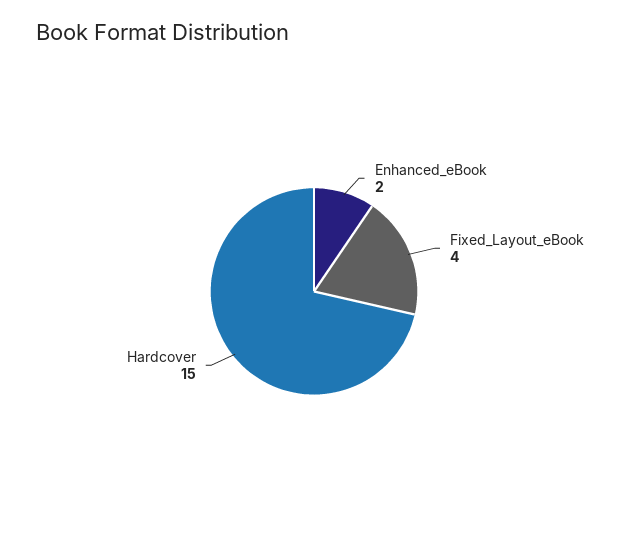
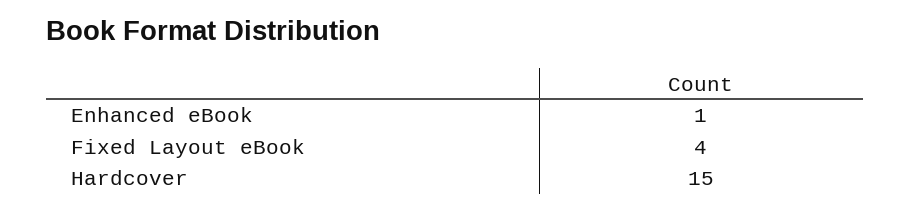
  {
-   "Enhanced_eBook": 2,
+   "Enhanced_eBook": 1,
    "Fixed_Layout_eBook": 4,
    "Hardcover": 15
  }

